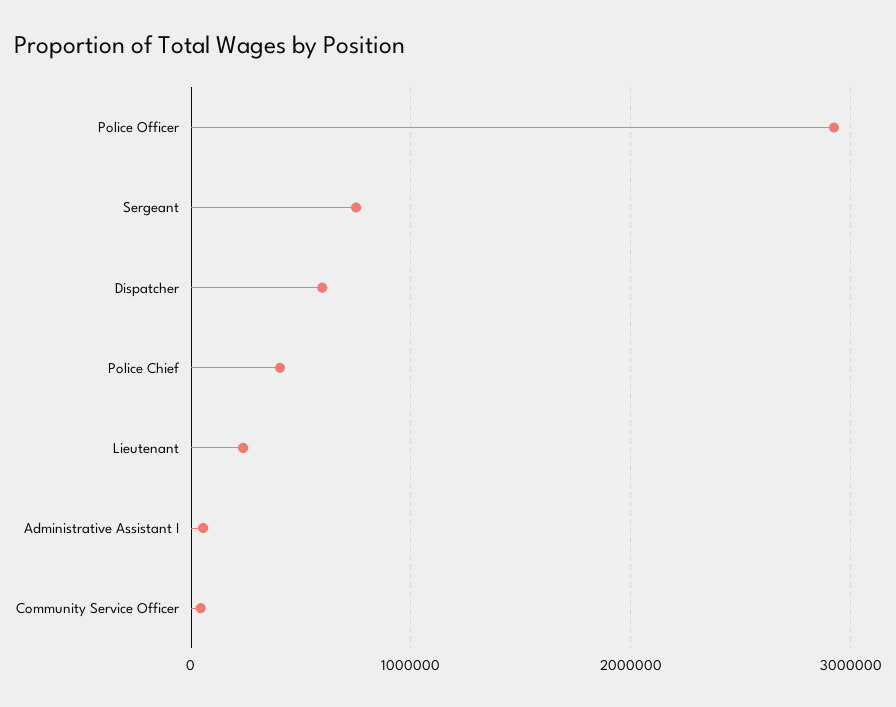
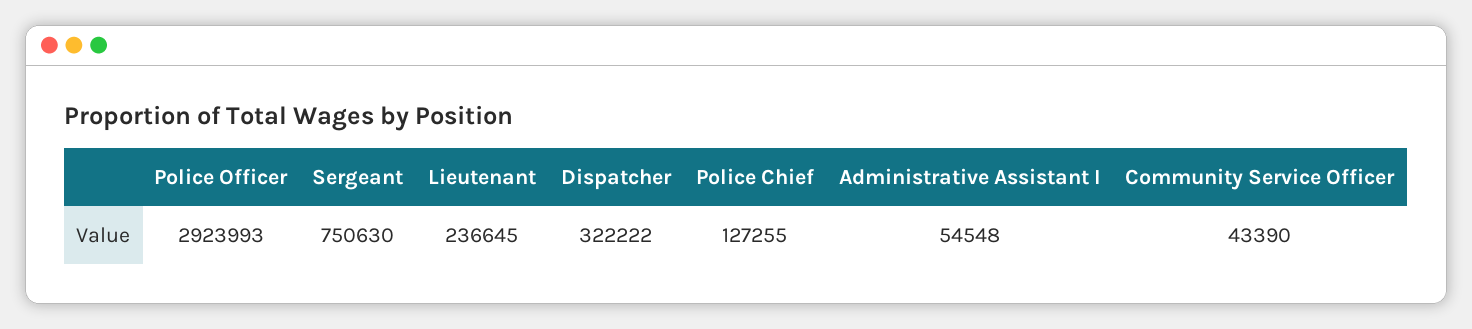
  {
    "Police Officer": 2923993,
    "Sergeant": 750630,
-   "Dispatcher": 600000,
+   "Dispatcher": 322222,
-   "Police Chief": 400000,
+   "Police Chief": 127255,
    "Lieutenant": 236645,
    "Administrative Assistant I": 54548,
    "Community Service Officer": 43390
  }

